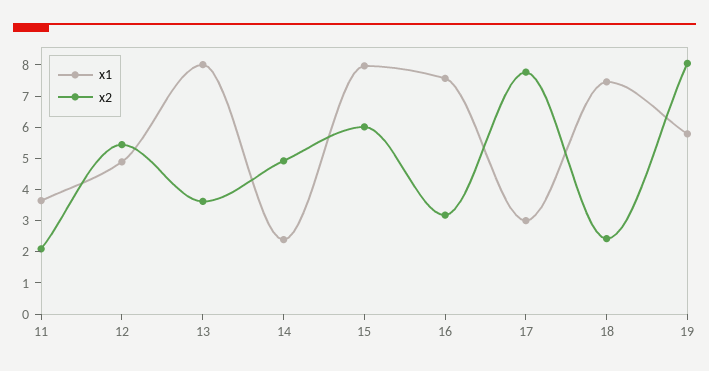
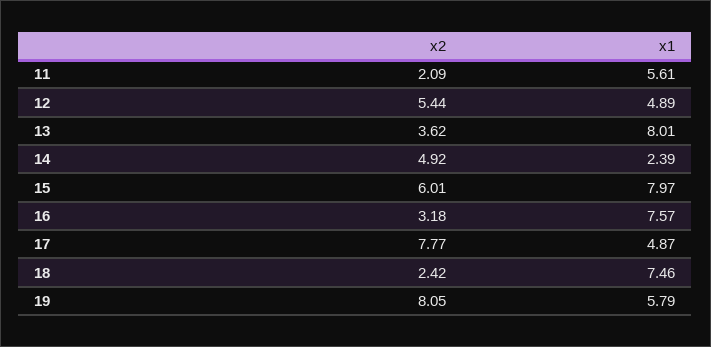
  {
    "x1": {
-     "11": 3.5,
+     "11": 5.61,
      "12": 4.89,
      "13": 8.01,
      "14": 2.39,
      "15": 7.97,
      "16": 7.57,
-     "17": 3,
+     "17": 4.87,
      "18": 7.46,
      "19": 5.79
    },
    "x2": {
      "11": 2.09,
      "12": 5.44,
      "13": 3.62,
      "14": 4.92,
      "15": 6.01,
      "16": 3.18,
      "17": 7.77,
      "18": 2.42,
      "19": 8.05
    }
  }

